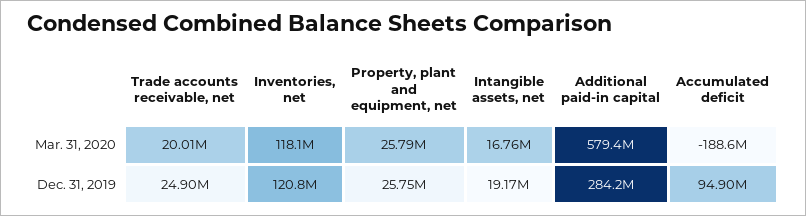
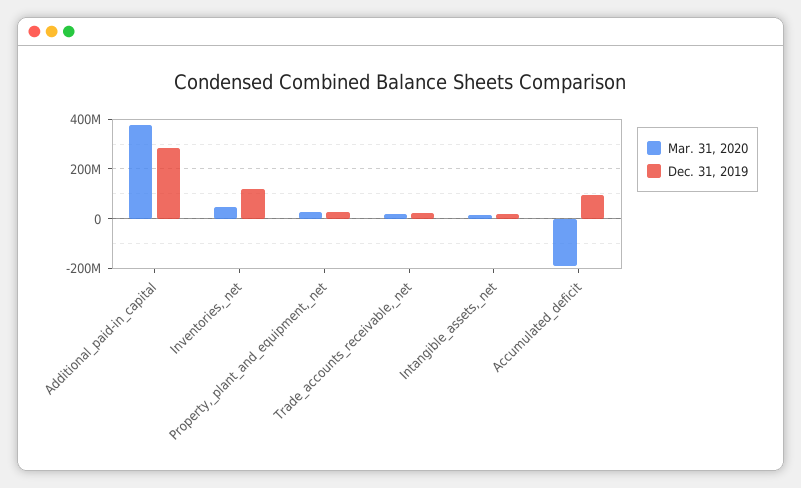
  {
    "Mar. 31, 2020": {
      "Trade accounts receivable, net": 20010000,
-     "Inventories, net": 118100000,
+     "Inventories, net": 50000000,
      "Property, plant and equipment, net": 25790000,
      "Intangible assets, net": 16760000,
-     "Additional paid-in capital": 579400000,
+     "Additional paid-in capital": 375000000,
      "Accumulated deficit": -188600000
    },
    "Dec. 31, 2019": {
      "Trade accounts receivable, net": 24900000,
      "Inventories, net": 120800000,
      "Property, plant and equipment, net": 25750000,
      "Intangible assets, net": 19170000,
      "Additional paid-in capital": 284200000,
      "Accumulated deficit": 94900000
    }
  }

